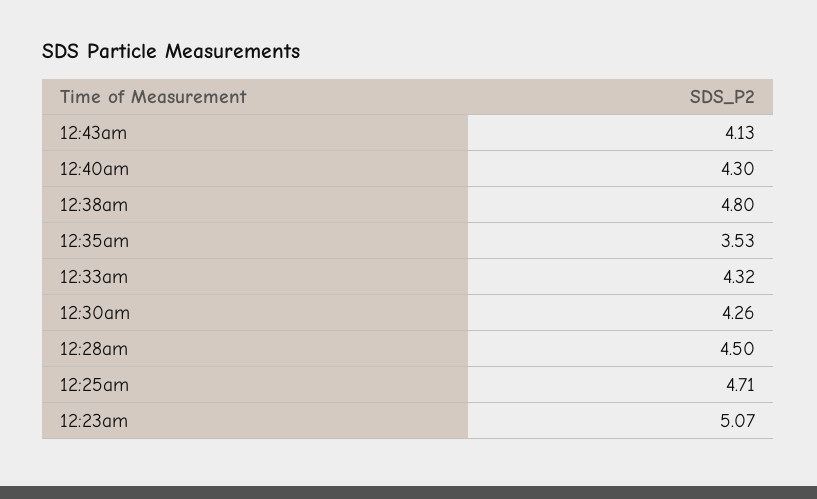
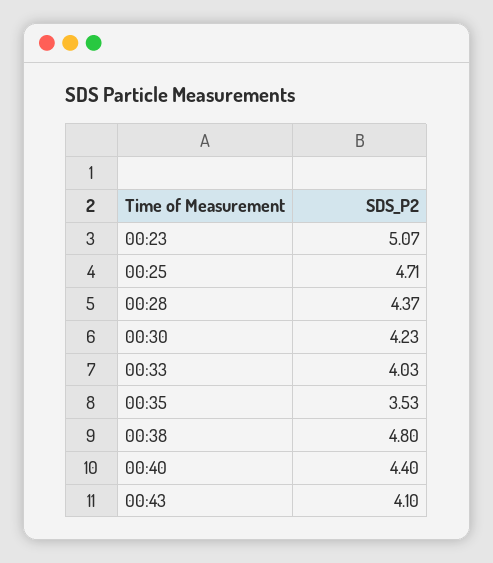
  {
-   "12:43am": 4.13,
+   "12:43am": 4.1,
-   "12:40am": 4.3,
+   "12:40am": 4.4,
    "12:38am": 4.8,
    "12:35am": 3.53,
-   "12:33am": 4.32,
+   "12:33am": 4.03,
-   "12:30am": 4.26,
+   "12:30am": 4.23,
-   "12:28am": 4.5,
+   "12:28am": 4.37,
    "12:25am": 4.71,
    "12:23am": 5.07
  }

